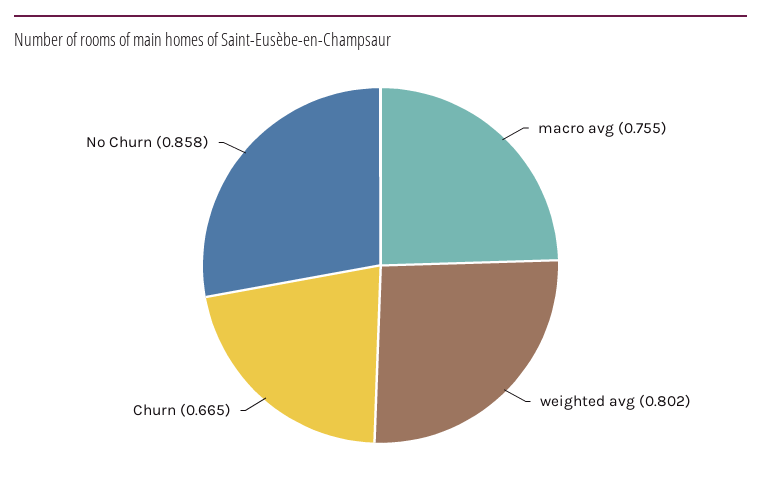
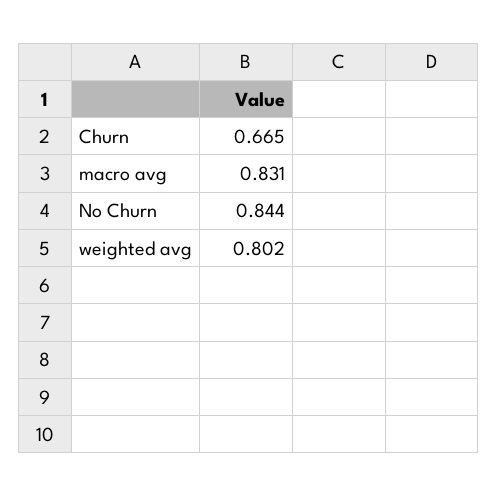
  {
-   "macro avg": 0.755,
+   "macro avg": 0.831,
    "weighted avg": 0.802,
    "Churn": 0.665,
-   "No Churn": 0.858
+   "No Churn": 0.844
  }

